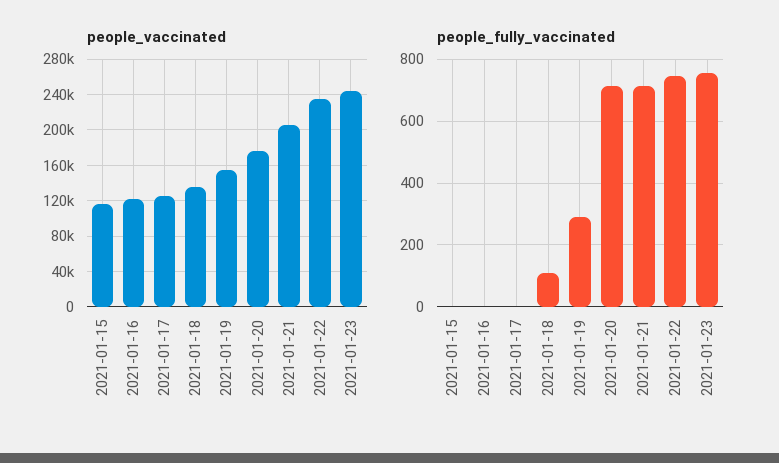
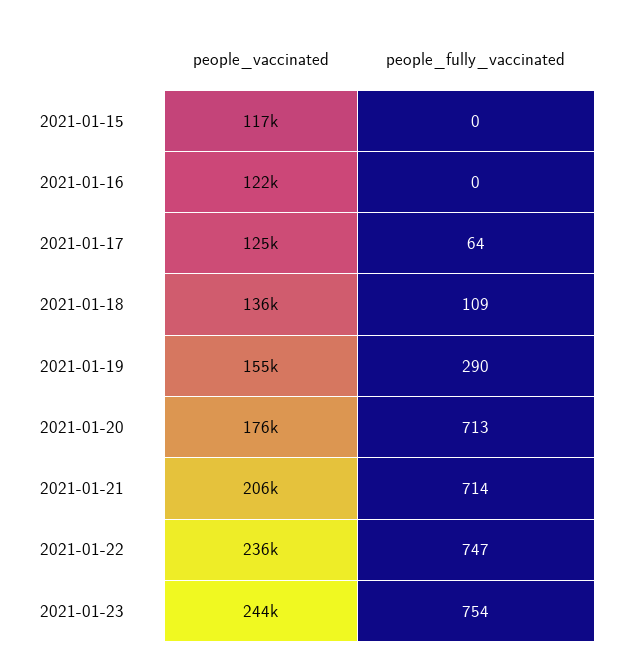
  {
    "people_vaccinated": {
      "2021-01-15": 117000,
      "2021-01-16": 122000,
      "2021-01-17": 125000,
      "2021-01-18": 136000,
      "2021-01-19": 155000,
      "2021-01-20": 176000,
      "2021-01-21": 206000,
      "2021-01-22": 236000,
      "2021-01-23": 244000
    },
    "people_fully_vaccinated": {
      "2021-01-15": 0,
      "2021-01-16": 0,
-     "2021-01-17": 0,
+     "2021-01-17": 64,
      "2021-01-18": 109,
      "2021-01-19": 290,
      "2021-01-20": 713,
      "2021-01-21": 714,
      "2021-01-22": 747,
      "2021-01-23": 754
    }
  }

